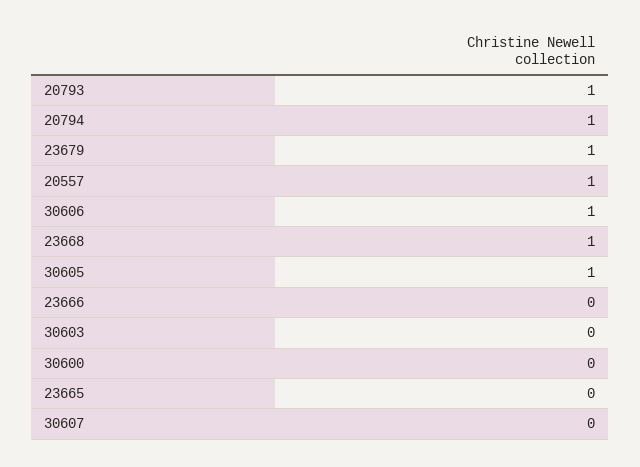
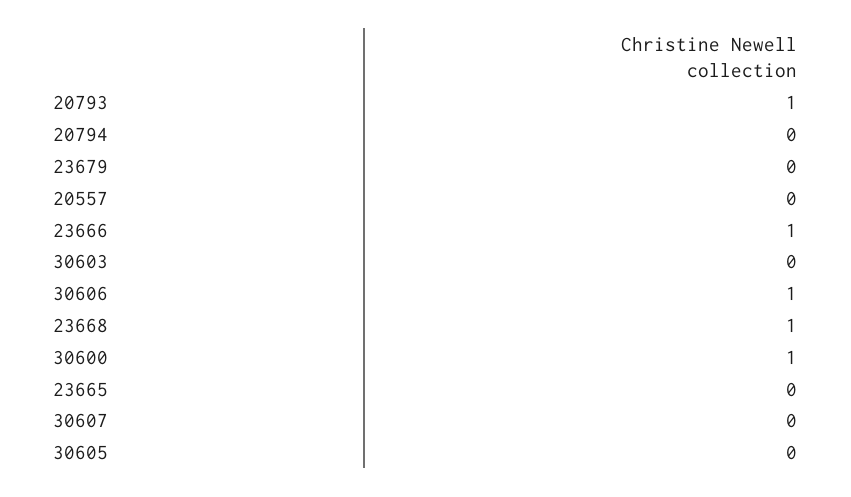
  {
    "20793": 1,
-   "20794": 1,
+   "20794": 0,
-   "23679": 1,
+   "23679": 0,
-   "20557": 1,
+   "20557": 0,
    "30606": 1,
    "23668": 1,
-   "30605": 1,
+   "30605": 0,
-   "23666": 0,
+   "23666": 1,
    "30603": 0,
-   "30600": 0,
+   "30600": 1,
    "23665": 0,
    "30607": 0
  }

